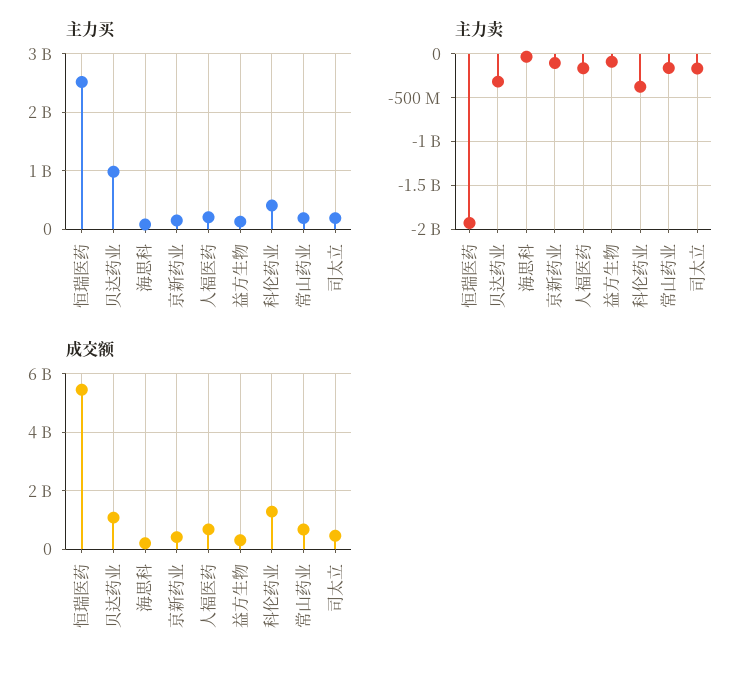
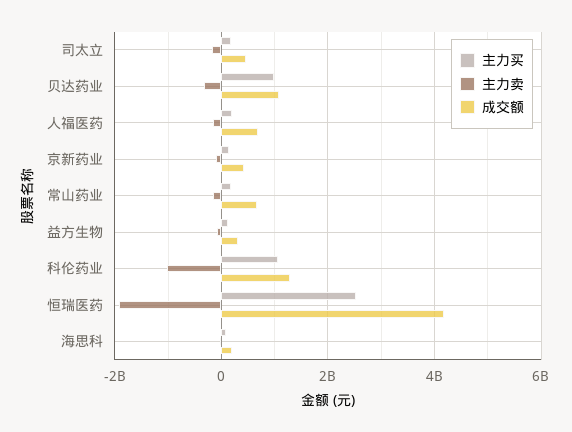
  {
    "主力买": {
      "恒瑞医药": 2600000000,
      "贝达药业": 1000000000,
      "海思科": 0,
      "京新药业": 200000000,
      "人福医药": 200000000,
      "益方生物": 200000000,
-     "科伦药业": 400000000,
+     "科伦药业": 1000000000,
      "常山药业": 200000000,
      "司太立": 200000000
    },
    "主力卖": {
      "恒瑞医药": -1900000000,
      "贝达药业": -300000000,
      "海思科": 0,
      "京新药业": -100000000,
      "人福医药": -200000000,
      "益方生物": -100000000,
-     "科伦药业": -400000000,
+     "科伦药业": -1000000000,
      "常山药业": -200000000,
      "司太立": -200000000
    },
    "成交额": {
-     "恒瑞医药": 5500000000,
+     "恒瑞医药": 4200000000,
      "贝达药业": 1000000000,
      "海思科": 200000000,
      "京新药业": 400000000,
      "人福医药": 600000000,
      "益方生物": 400000000,
      "科伦药业": 1200000000,
      "常山药业": 600000000,
      "司太立": 400000000
    }
  }

